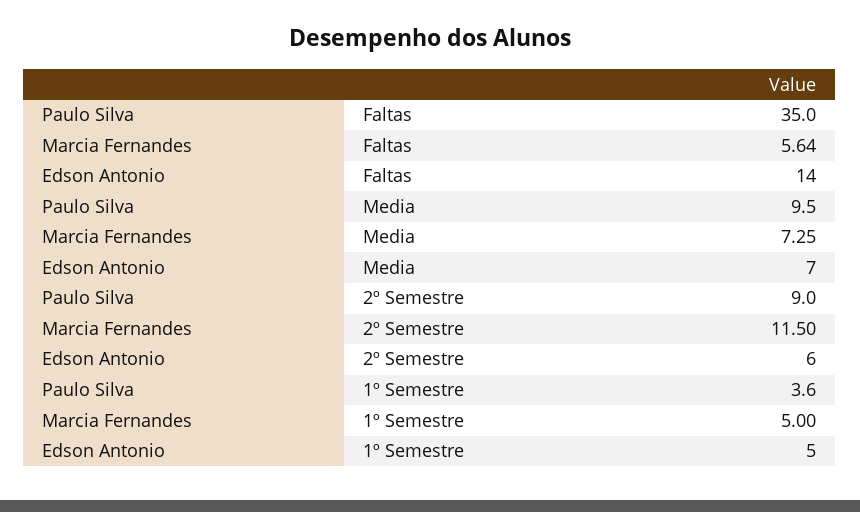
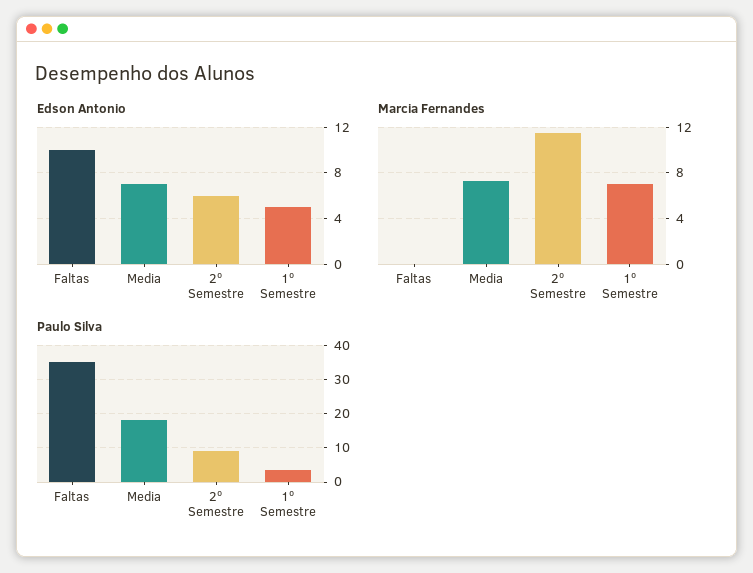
  {
    "Paulo Silva": {
      "Faltas": 35,
-     "Media": 9.5,
+     "Media": 18,
      "2º Semestre": 9,
      "1º Semestre": 3.6
    },
    "Marcia Fernandes": {
-     "Faltas": 5.64,
+     "Faltas": 0,
      "Media": 7.25,
      "2º Semestre": 11.5,
-     "1º Semestre": 5
+     "1º Semestre": 7
    },
    "Edson Antonio": {
-     "Faltas": 14,
+     "Faltas": 10,
      "Media": 7,
      "2º Semestre": 6,
      "1º Semestre": 5
    }
  }

